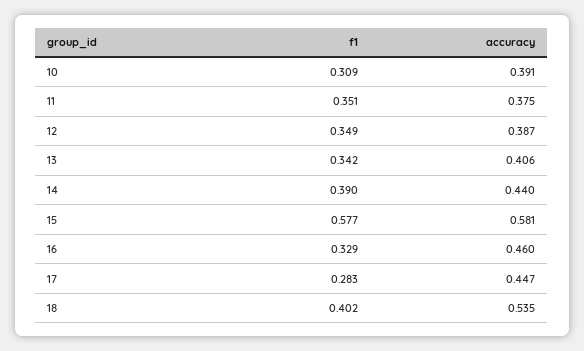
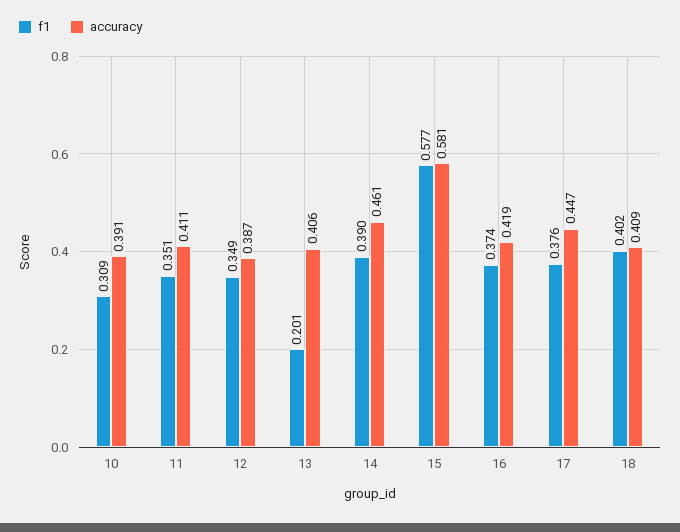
  {
    "f1": {
      "10": 0.309,
      "11": 0.351,
      "12": 0.349,
-     "13": 0.342,
+     "13": 0.201,
      "14": 0.39,
      "15": 0.577,
-     "16": 0.329,
+     "16": 0.374,
-     "17": 0.283,
+     "17": 0.376,
      "18": 0.402
    },
    "accuracy": {
      "10": 0.391,
-     "11": 0.375,
+     "11": 0.411,
      "12": 0.387,
      "13": 0.406,
-     "14": 0.44,
+     "14": 0.461,
      "15": 0.581,
-     "16": 0.46,
+     "16": 0.419,
      "17": 0.447,
-     "18": 0.535
+     "18": 0.409
    }
  }

